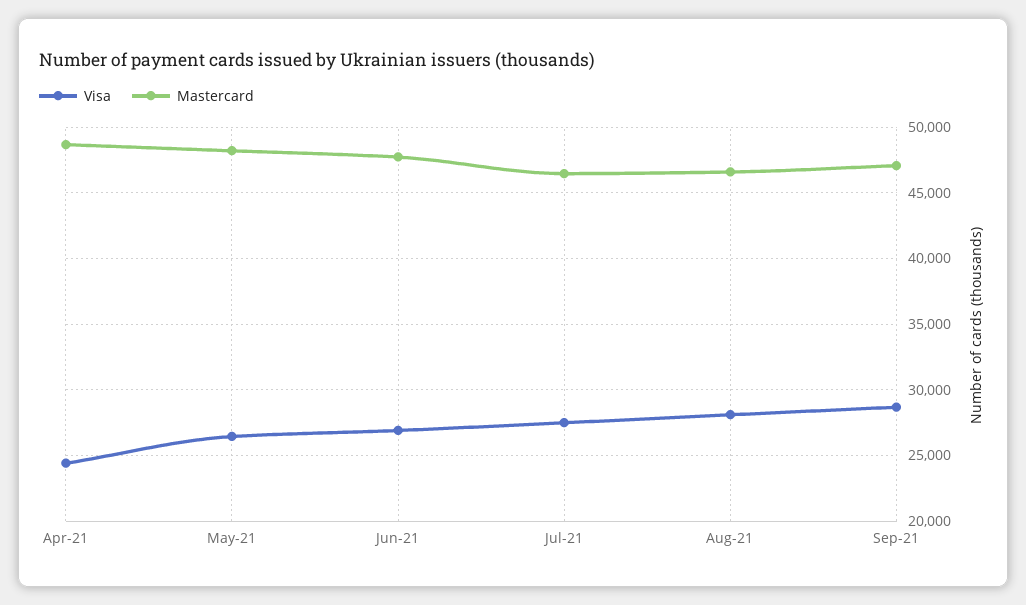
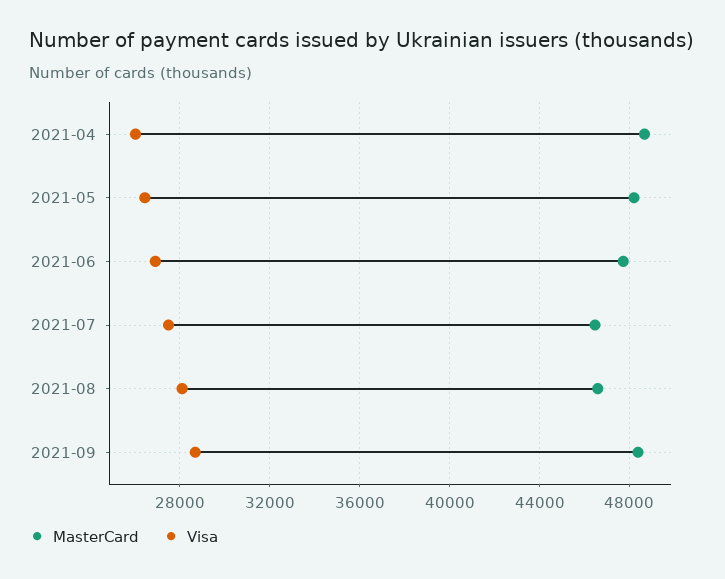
  {
    "Visa": {
-     "Apr-21": 24500,
+     "Apr-21": 26000,
      "May-21": 26500,
      "Jun-21": 27000,
      "Jul-21": 27500,
      "Aug-21": 28000,
      "Sep-21": 28500
    },
    "Mastercard": {
      "Apr-21": 48500,
      "May-21": 48000,
      "Jun-21": 47500,
      "Jul-21": 46500,
      "Aug-21": 46500,
-     "Sep-21": 47000
+     "Sep-21": 48500
    }
  }

